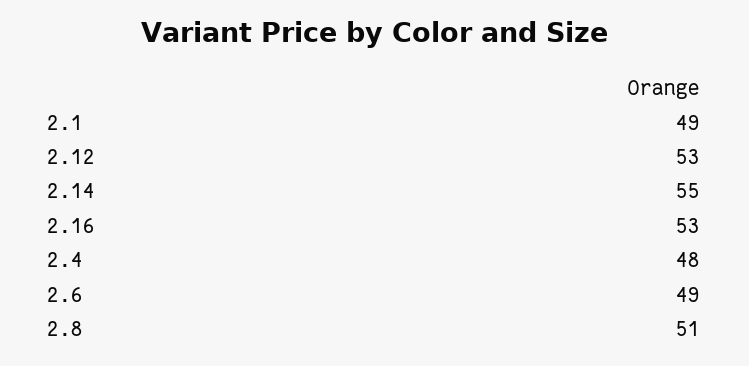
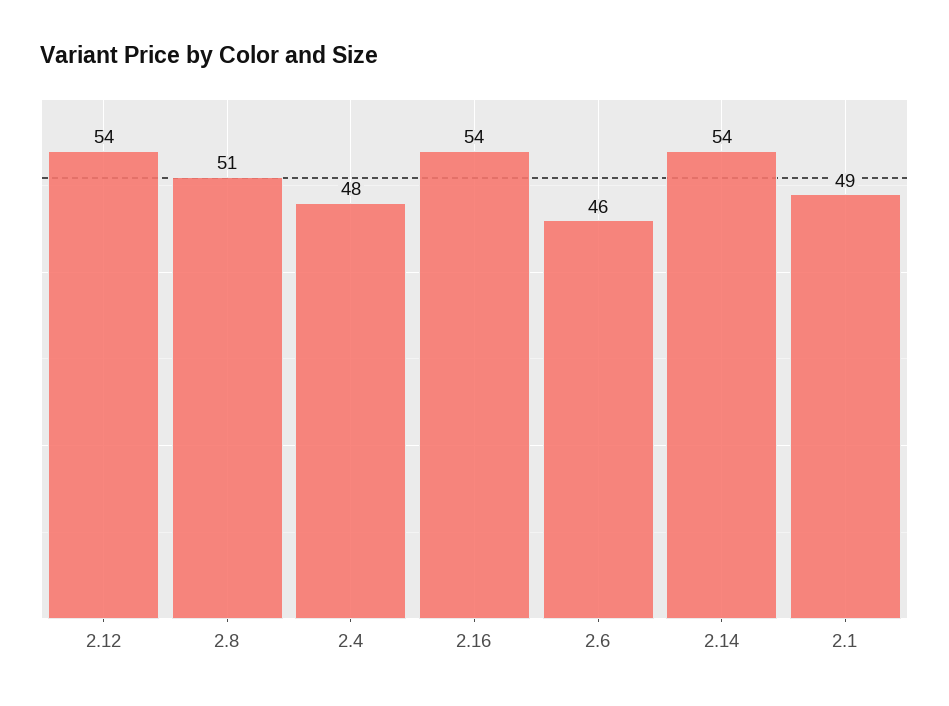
  {
    "2.1": 49,
-   "2.12": 53,
+   "2.12": 54,
-   "2.14": 55,
+   "2.14": 54,
-   "2.16": 53,
+   "2.16": 54,
    "2.4": 48,
-   "2.6": 49,
+   "2.6": 46,
    "2.8": 51
  }

